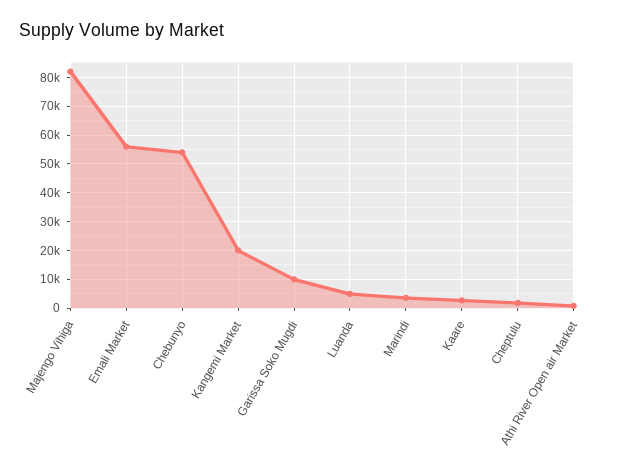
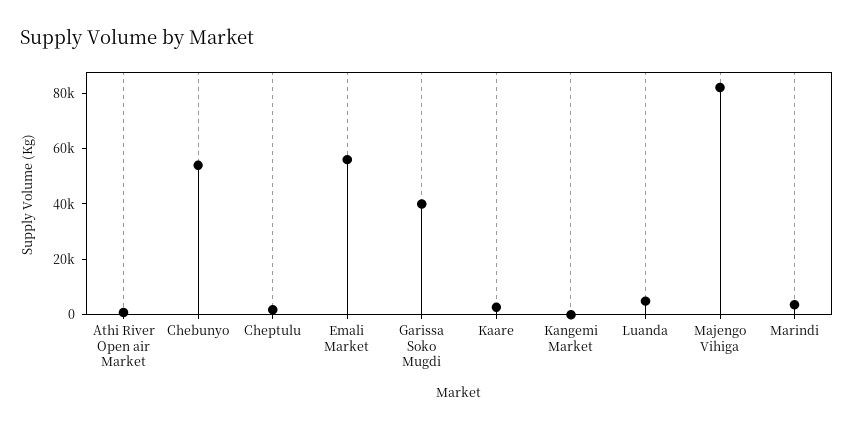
  {
    "Majengo Vihiga": 82500,
    "Emali Market": 55000,
    "Chebunyo": 55000,
-   "Kangemi Market": 20000,
+   "Kangemi Market": 0,
-   "Garissa Soko Mugdi": 10000,
+   "Garissa Soko Mugdi": 40000,
    "Luanda": 5000,
    "Marindi": 2500,
    "Kaare": 2500,
    "Cheptulu": 2500,
    "Athi River Open air Market": 0
  }

